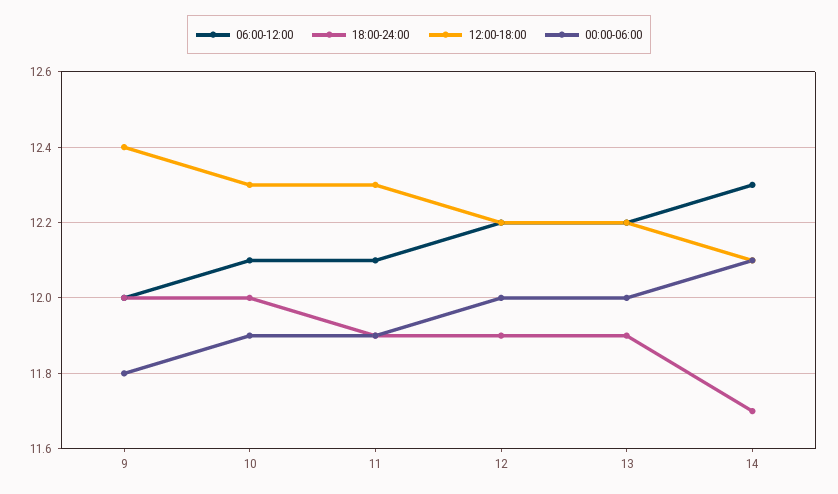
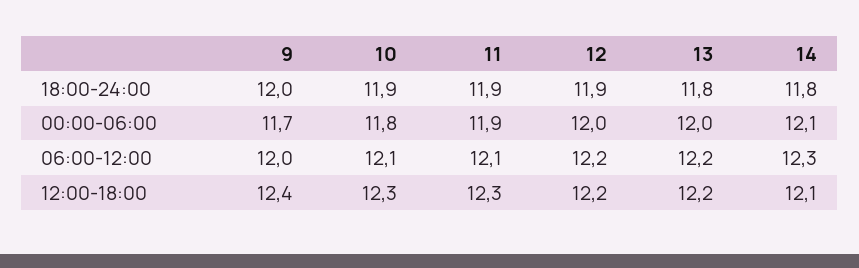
  {
    "06:00-12:00": {
      "9": 12,
      "10": 12.1,
      "11": 12.1,
      "12": 12.2,
      "13": 12.2,
      "14": 12.3
    },
    "18:00-24:00": {
      "9": 12,
-     "10": 12,
+     "10": 11.9,
      "11": 11.9,
      "12": 11.9,
-     "13": 11.9,
+     "13": 11.8,
-     "14": 11.7
+     "14": 11.8
    },
    "12:00-18:00": {
      "9": 12.4,
      "10": 12.3,
      "11": 12.3,
      "12": 12.2,
      "13": 12.2,
      "14": 12.1
    },
    "00:00-06:00": {
-     "9": 11.8,
+     "9": 11.7,
-     "10": 11.9,
+     "10": 11.8,
      "11": 11.9,
      "12": 12,
      "13": 12,
      "14": 12.1
    }
  }

